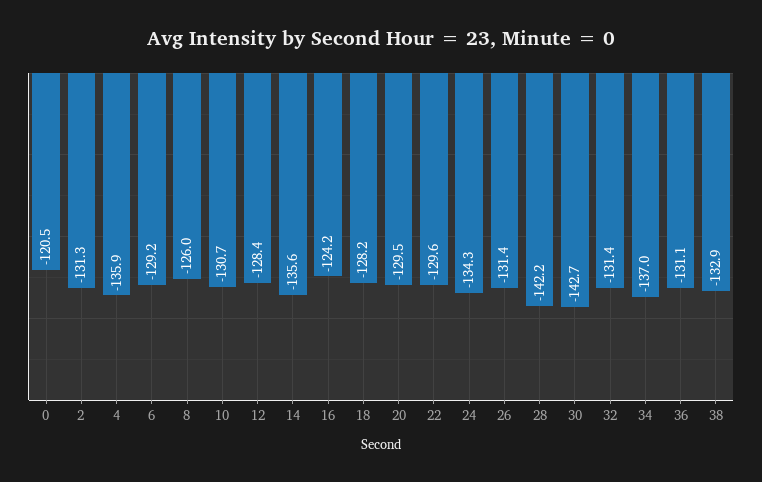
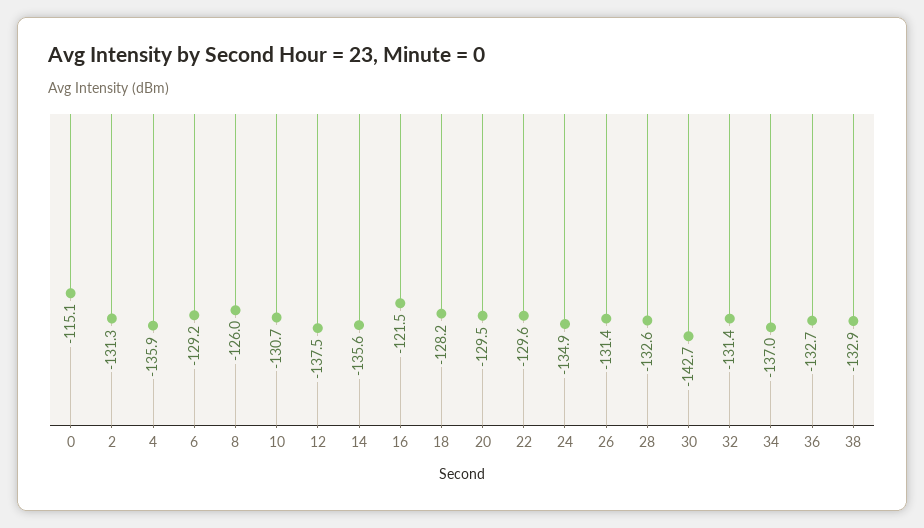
  {
-   "0": -120.5,
+   "0": -115.1,
    "2": -131.3,
    "4": -135.9,
    "6": -129.2,
    "8": -126,
    "10": -130.7,
-   "12": -128.4,
+   "12": -137.5,
    "14": -135.6,
-   "16": -124.2,
+   "16": -121.5,
    "18": -128.2,
    "20": -129.5,
    "22": -129.6,
-   "24": -134.3,
+   "24": -134.9,
    "26": -131.4,
-   "28": -142.2,
+   "28": -132.6,
    "30": -142.7,
    "32": -131.4,
    "34": -137,
-   "36": -131.1,
+   "36": -132.7,
    "38": -132.9
  }

